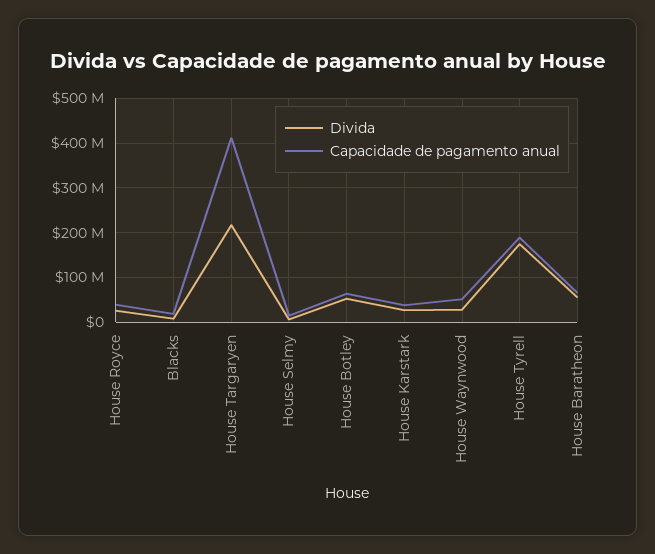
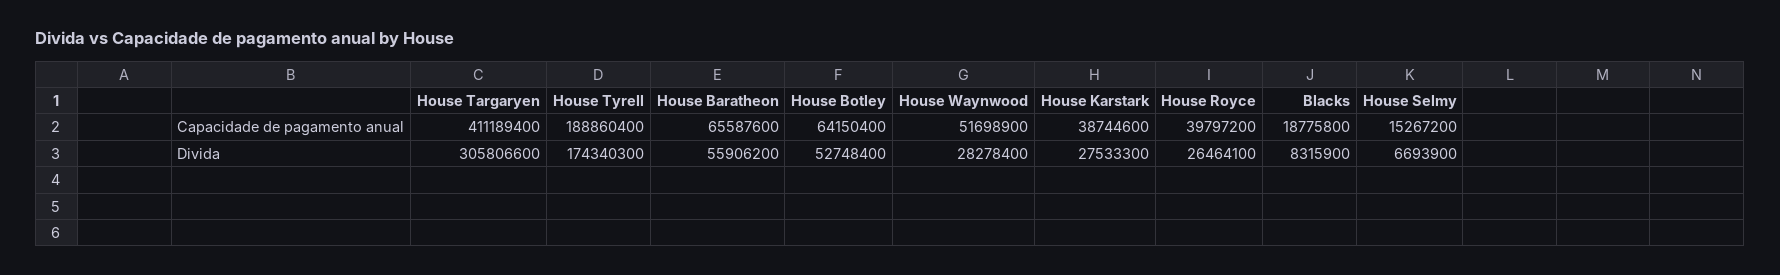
  {
    "Divida": {
      "House Royce": 26464100,
      "Blacks": 8315900,
-     "House Targaryen": 220000000,
+     "House Targaryen": 305806600,
      "House Selmy": 6693900,
      "House Botley": 52748400,
      "House Karstark": 27533300,
      "House Waynwood": 28278400,
      "House Tyrell": 174340300,
      "House Baratheon": 55906200
    },
    "Capacidade de pagamento anual": {
      "House Royce": 39797200,
      "Blacks": 18775800,
      "House Targaryen": 411189400,
      "House Selmy": 15267200,
      "House Botley": 64150400,
      "House Karstark": 38744600,
      "House Waynwood": 51698900,
      "House Tyrell": 188860400,
      "House Baratheon": 65587600
    }
  }

